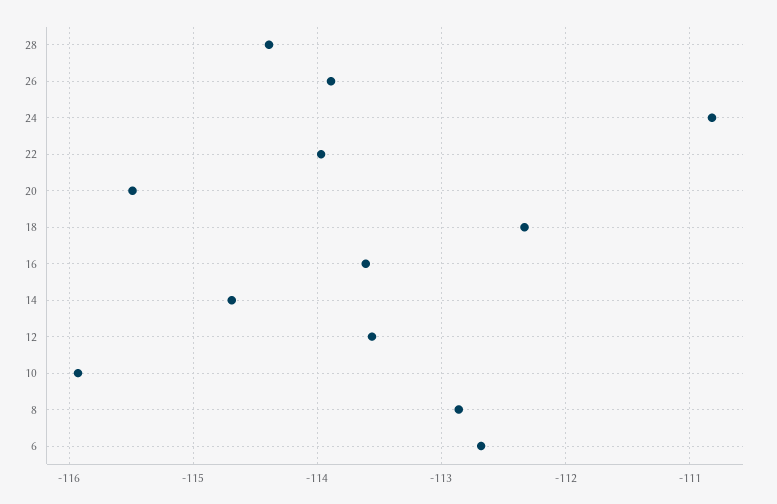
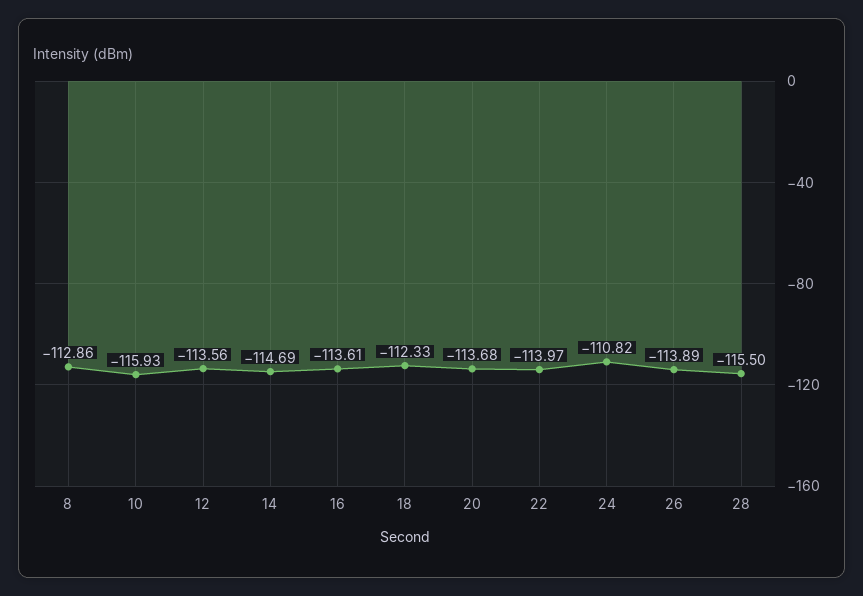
  {
-   "28": -114.4,
+   "28": -115.5,
    "26": -113.89,
    "24": -110.82,
    "22": -113.97,
-   "20": -115.5,
+   "20": -113.68,
    "18": -112.33,
    "16": -113.61,
    "14": -114.69,
    "12": -113.56,
    "10": -115.93,
-   "8": -112.86,
+   "8": -112.86
-   "6": -112.7
  }

